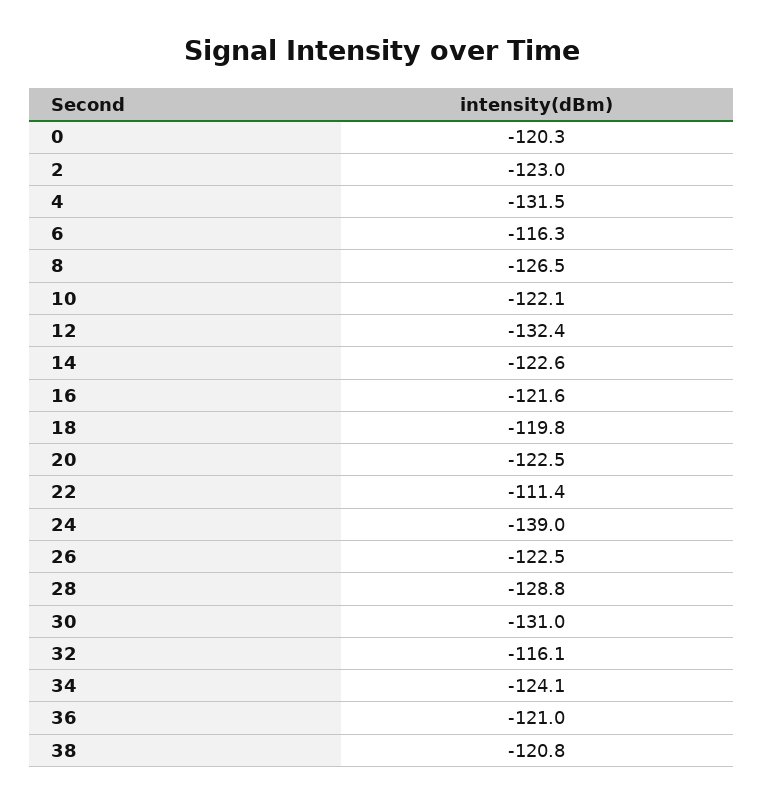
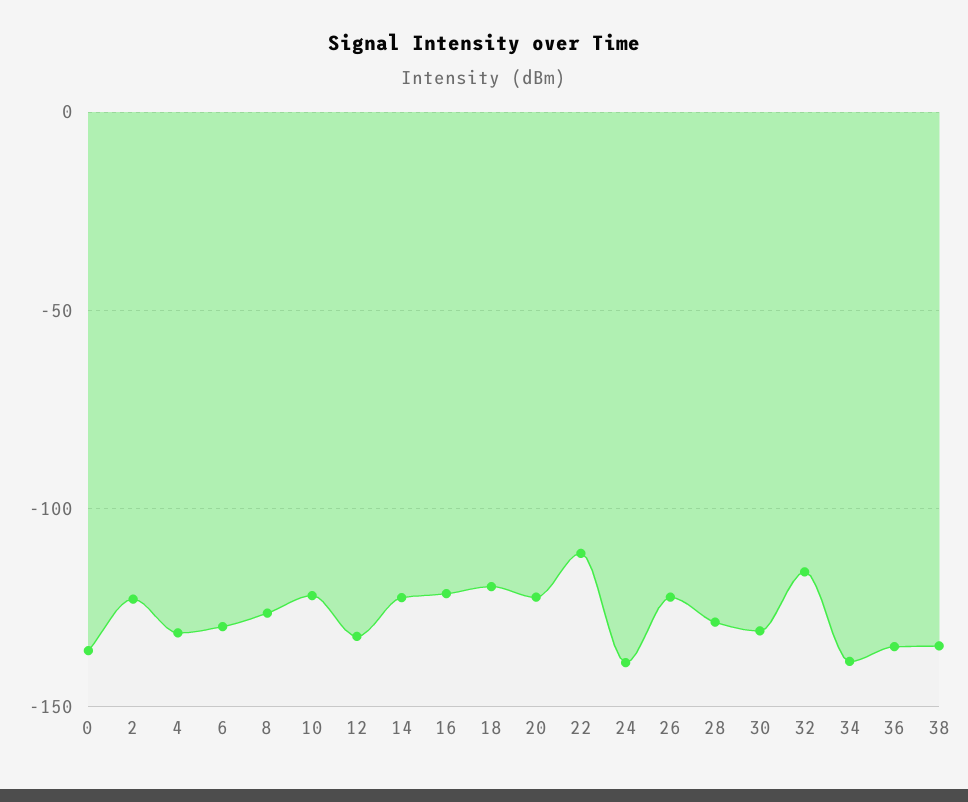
  {
-   "0": -120.3,
+   "0": -135,
    "2": -123,
    "4": -131.5,
-   "6": -116.3,
+   "6": -130,
    "8": -126.5,
    "10": -122.1,
    "12": -132.4,
    "14": -122.6,
    "16": -121.6,
    "18": -119.8,
    "20": -122.5,
    "22": -111.4,
    "24": -139,
    "26": -122.5,
    "28": -128.8,
    "30": -131,
    "32": -116.1,
-   "34": -124.1,
+   "34": -140,
-   "36": -121,
+   "36": -135,
-   "38": -120.8
+   "38": -135
  }

